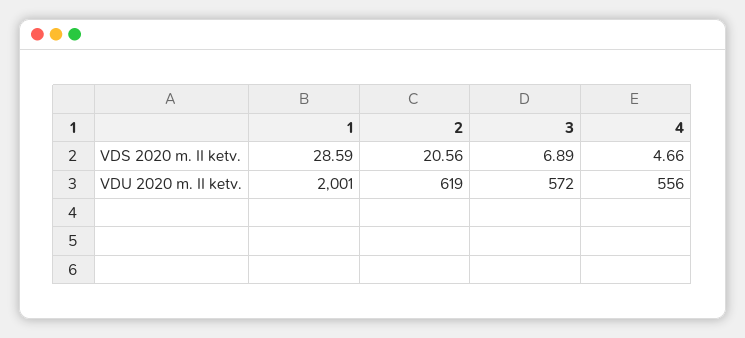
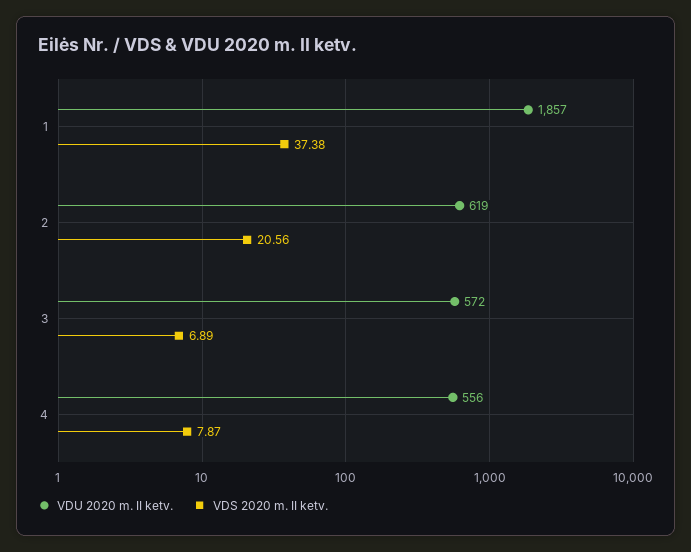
  {
    "VDS 2020 m. II ketv.": {
-     "1": 28.59,
+     "1": 37.38,
      "2": 20.56,
      "3": 6.89,
-     "4": 4.66
+     "4": 7.87
    },
    "VDU 2020 m. II ketv.": {
-     "1": 2001,
+     "1": 1857,
      "2": 619,
      "3": 572,
      "4": 556
    }
  }

